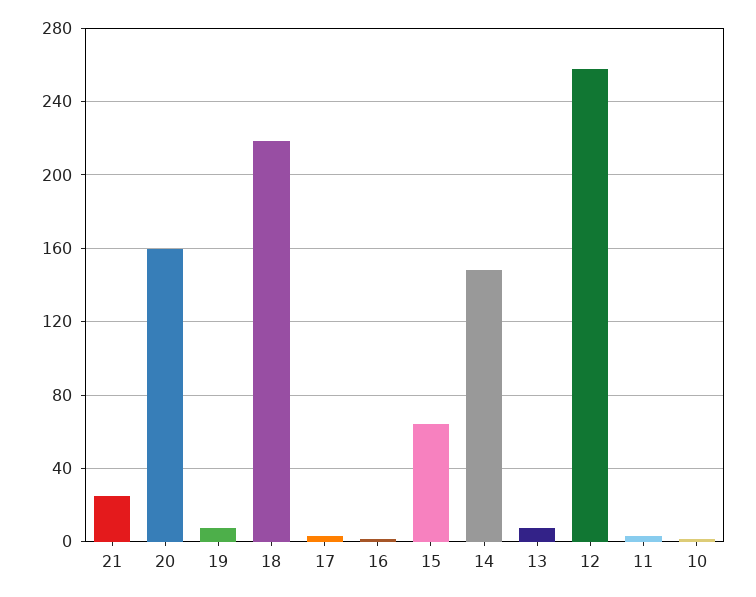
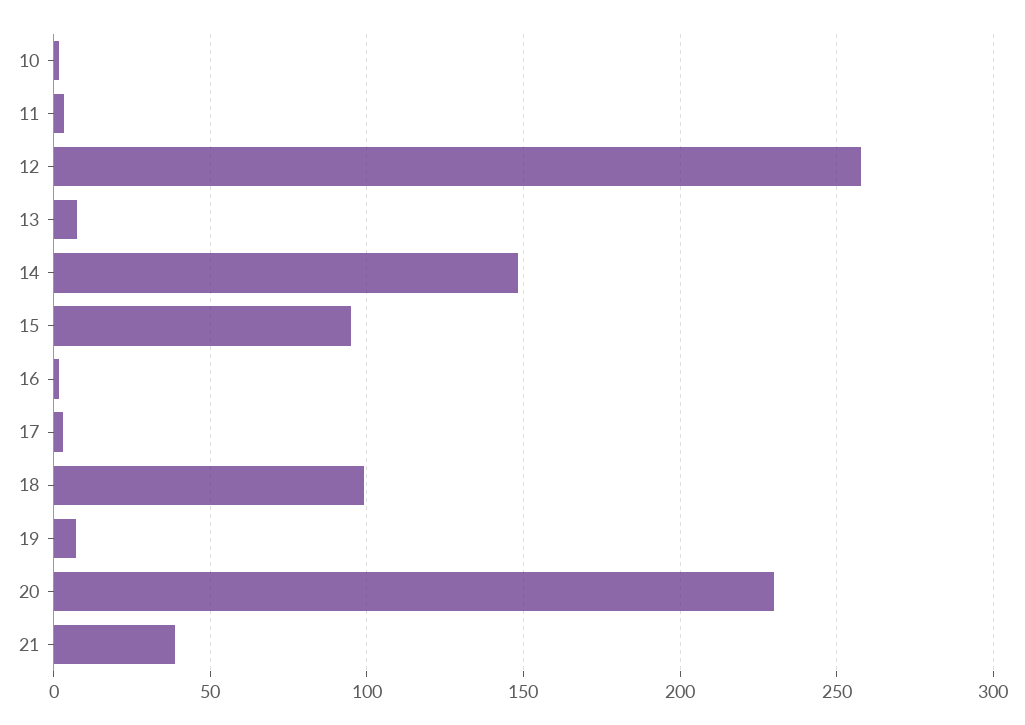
  {
-   "21": 25,
+   "21": 40,
-   "20": 160,
+   "20": 230,
    "19": 5,
-   "18": 220,
+   "18": 100,
    "17": 5,
    "16": 0,
-   "15": 65,
+   "15": 95,
    "14": 150,
    "13": 5,
    "12": 260,
    "11": 5,
    "10": 0
  }

